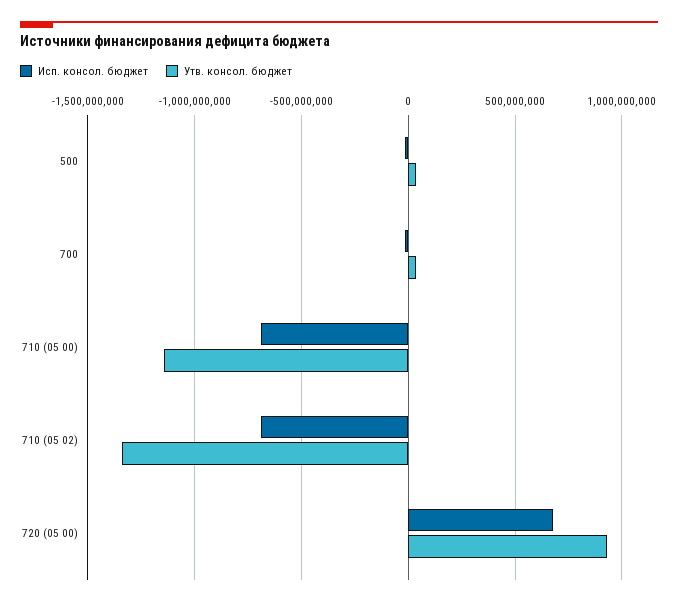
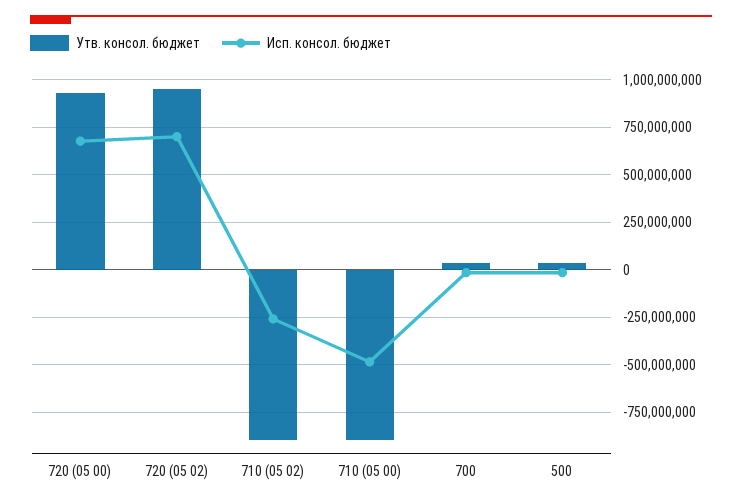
  {
    "Исп. консол. бюджет": {
      "500": 0,
      "700": 0,
-     "710 (05 00)": -700000000,
+     "710 (05 00)": -500000000,
-     "710 (05 02)": -700000000,
+     "710 (05 02)": -250000000,
-     "720 (05 00)": 700000000
+     "720 (05 00)": 700000000,
+     "720 (05 02)": 700000000
    },
    "Утв. консол. бюджет": {
      "500": 50000000,
      "700": 50000000,
-     "710 (05 00)": -1150000000,
+     "710 (05 00)": -900000000,
-     "710 (05 02)": -1350000000,
+     "710 (05 02)": -900000000,
-     "720 (05 00)": 950000000
+     "720 (05 00)": 950000000,
+     "720 (05 02)": 950000000
    }
  }

